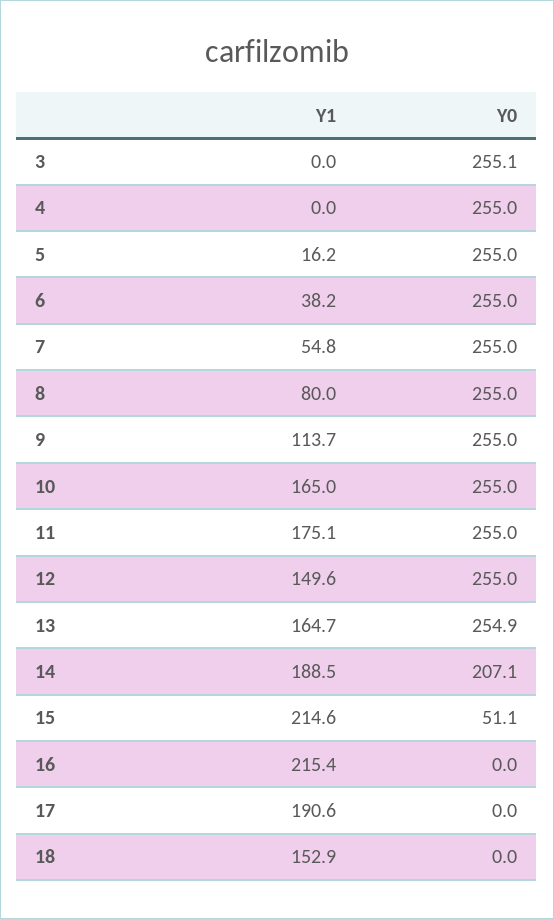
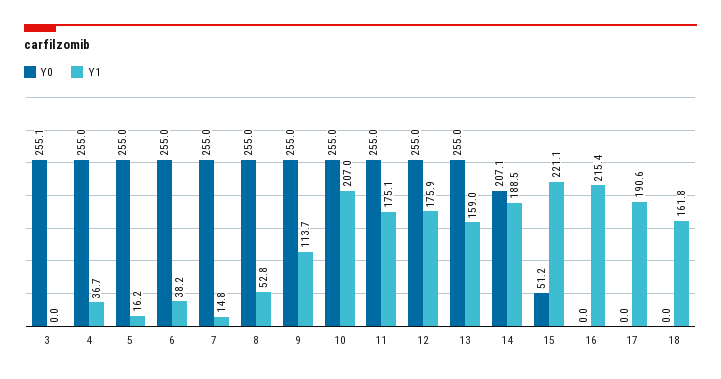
  {
    "Y1": {
      "3": 0,
-     "4": 0,
+     "4": 36.7,
      "5": 16.2,
      "6": 38.2,
-     "7": 54.8,
+     "7": 14.8,
-     "8": 80,
+     "8": 52.8,
      "9": 113.7,
-     "10": 165,
+     "10": 207,
      "11": 175.1,
-     "12": 149.6,
+     "12": 175.9,
-     "13": 164.7,
+     "13": 159,
      "14": 188.5,
-     "15": 214.6,
+     "15": 221.1,
      "16": 215.4,
      "17": 190.6,
-     "18": 152.9
+     "18": 161.8
    },
    "Y0": {
      "3": 255.1,
      "4": 255,
      "5": 255,
      "6": 255,
      "7": 255,
      "8": 255,
      "9": 255,
      "10": 255,
      "11": 255,
      "12": 255,
-     "13": 254.9,
+     "13": 255,
      "14": 207.1,
-     "15": 51.1,
+     "15": 51.2,
      "16": 0,
      "17": 0,
      "18": 0
    }
  }

